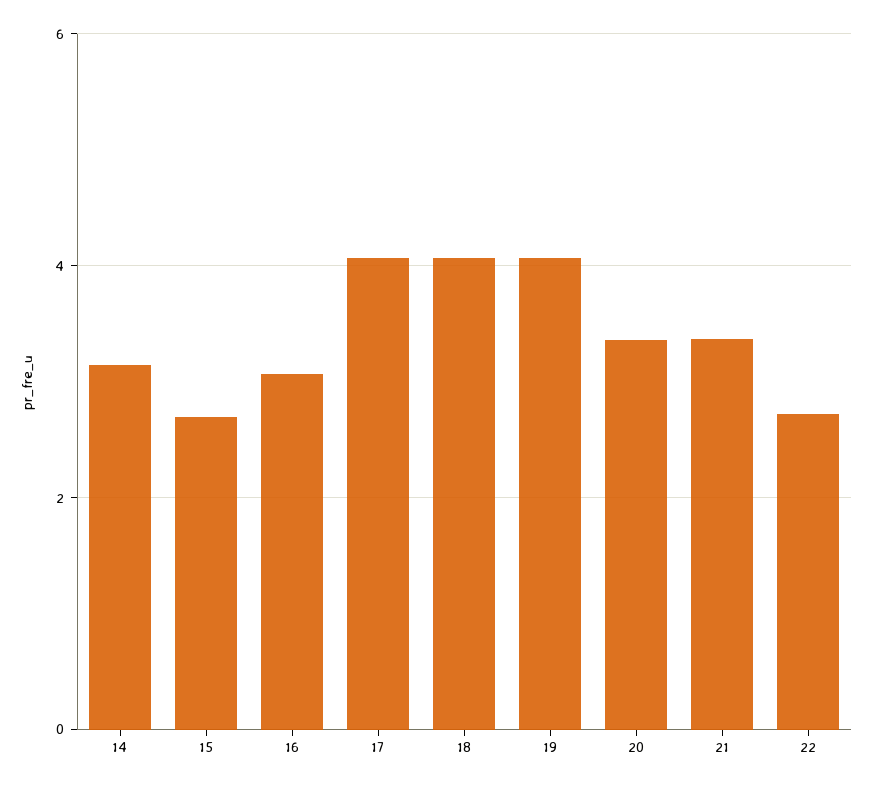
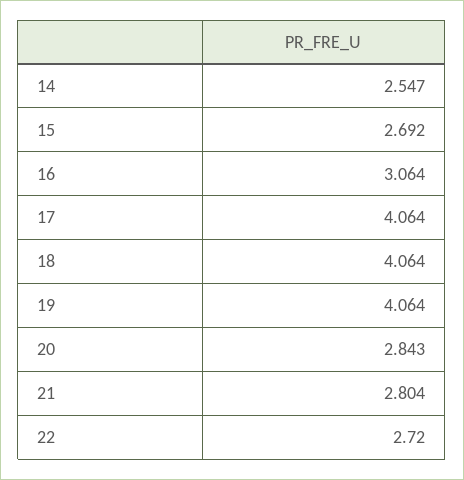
  {
-   "14": 3.2,
+   "14": 2.547,
    "15": 2.692,
    "16": 3.064,
    "17": 4.064,
    "18": 4.064,
    "19": 4.064,
-   "20": 3.4,
+   "20": 2.843,
-   "21": 3.4,
+   "21": 2.804,
    "22": 2.72
  }

